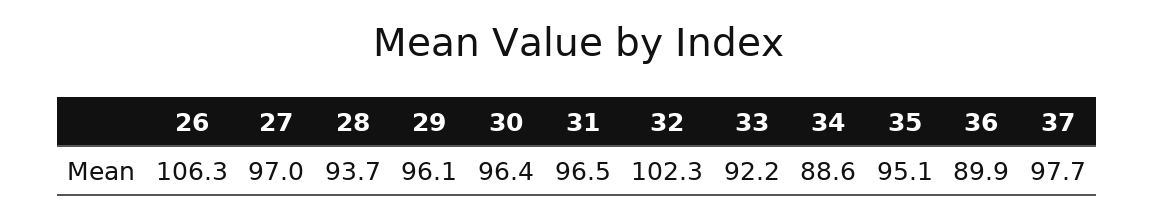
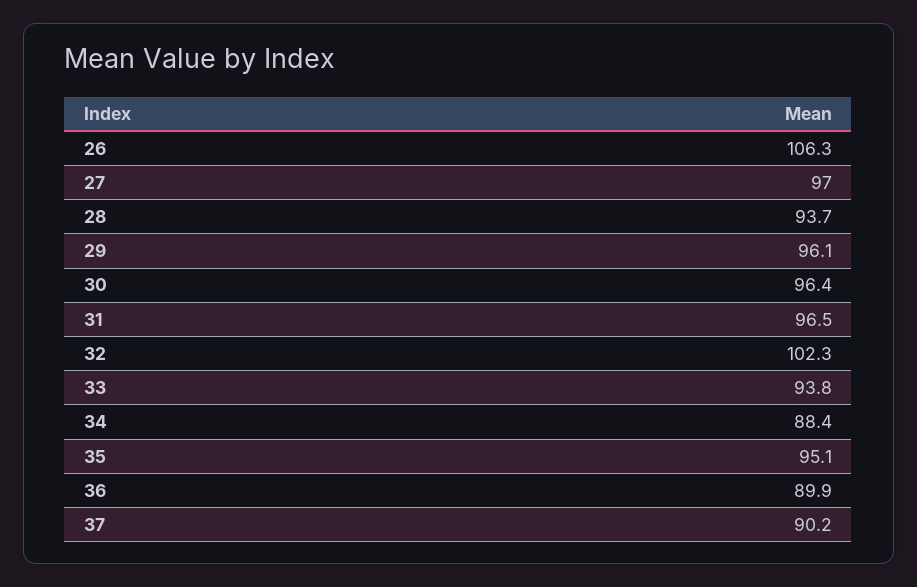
  {
    "26": 106.3,
    "27": 97,
    "28": 93.7,
    "29": 96.1,
    "30": 96.4,
    "31": 96.5,
    "32": 102.3,
-   "33": 92.2,
+   "33": 93.8,
-   "34": 88.6,
+   "34": 88.4,
    "35": 95.1,
    "36": 89.9,
-   "37": 97.7
+   "37": 90.2
  }

